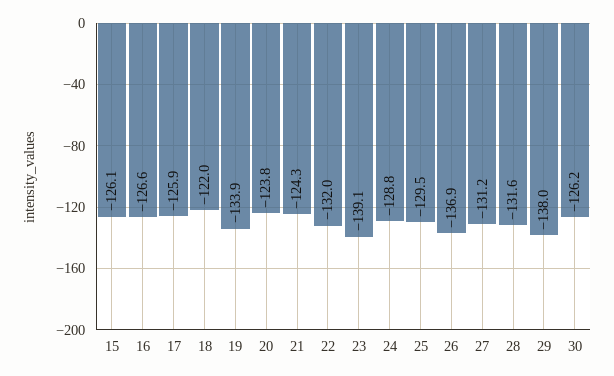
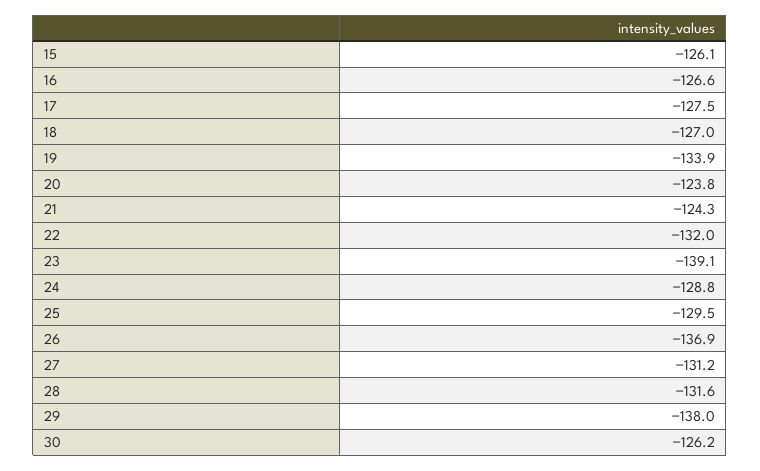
  {
    "15": -126.1,
    "16": -126.6,
-   "17": -125.9,
+   "17": -127.5,
-   "18": -122,
+   "18": -127,
    "19": -133.9,
    "20": -123.8,
    "21": -124.3,
    "22": -132,
    "23": -139.1,
    "24": -128.8,
    "25": -129.5,
    "26": -136.9,
    "27": -131.2,
    "28": -131.6,
    "29": -138,
    "30": -126.2
  }

